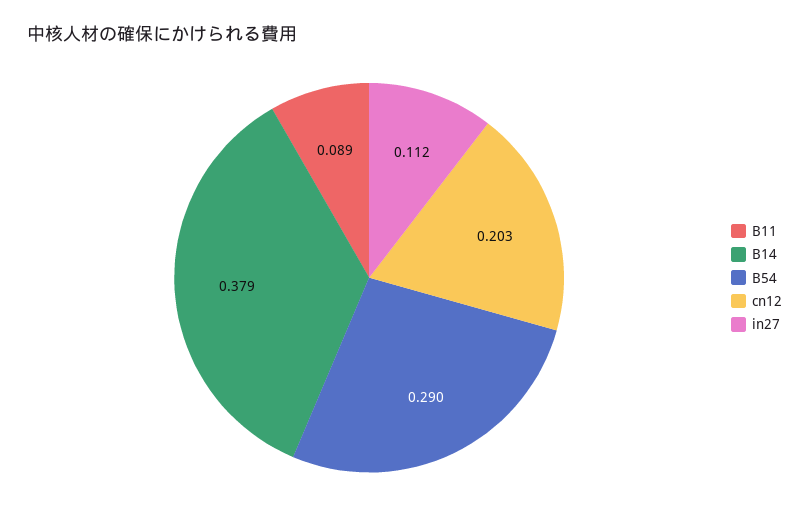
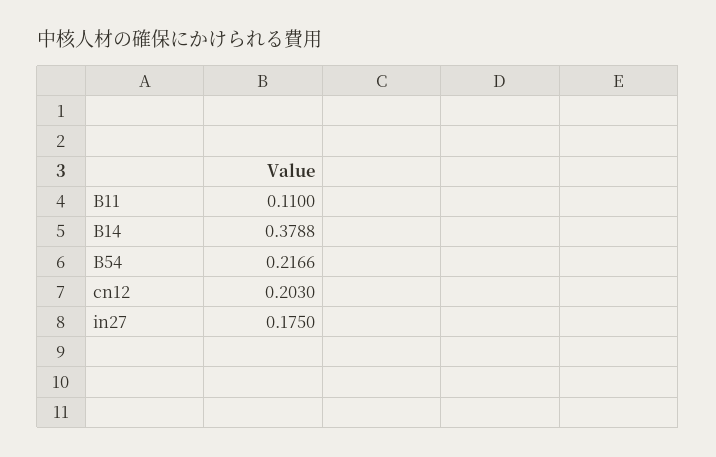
  {
-   "B11": 0.089,
+   "B11": 0.11,
    "B14": 0.3788,
-   "B54": 0.29,
+   "B54": 0.2166,
    "cn12": 0.203,
-   "in27": 0.112
+   "in27": 0.175
  }

